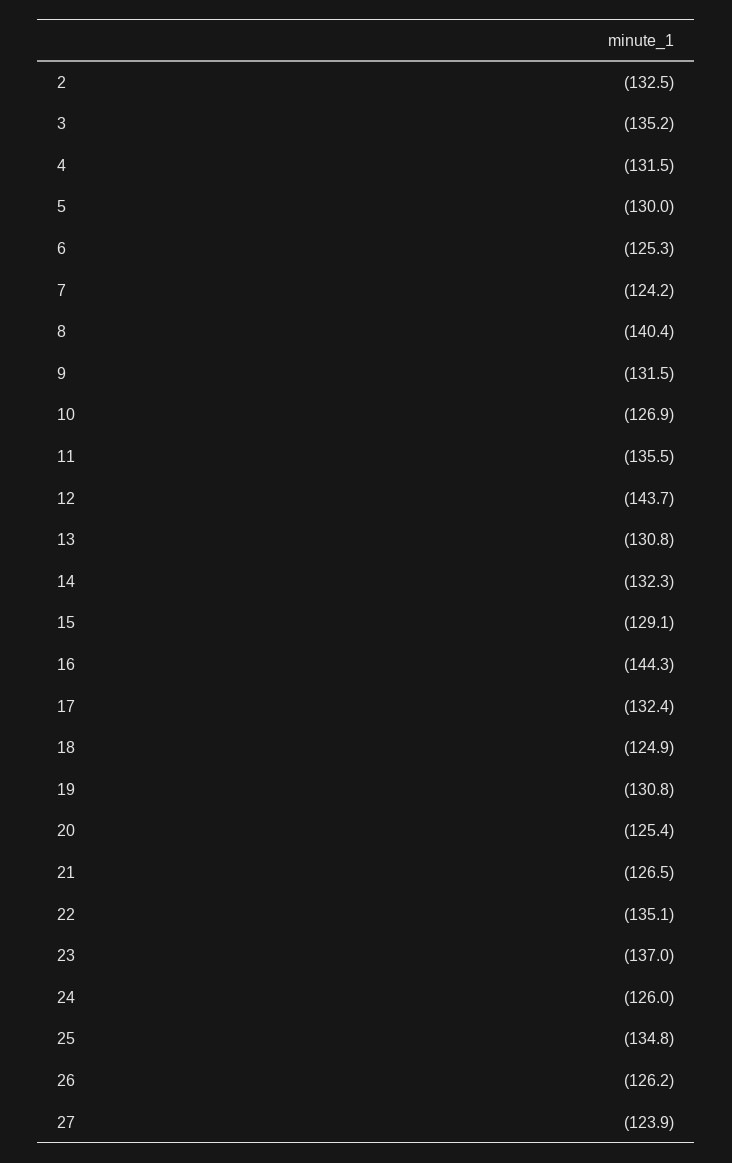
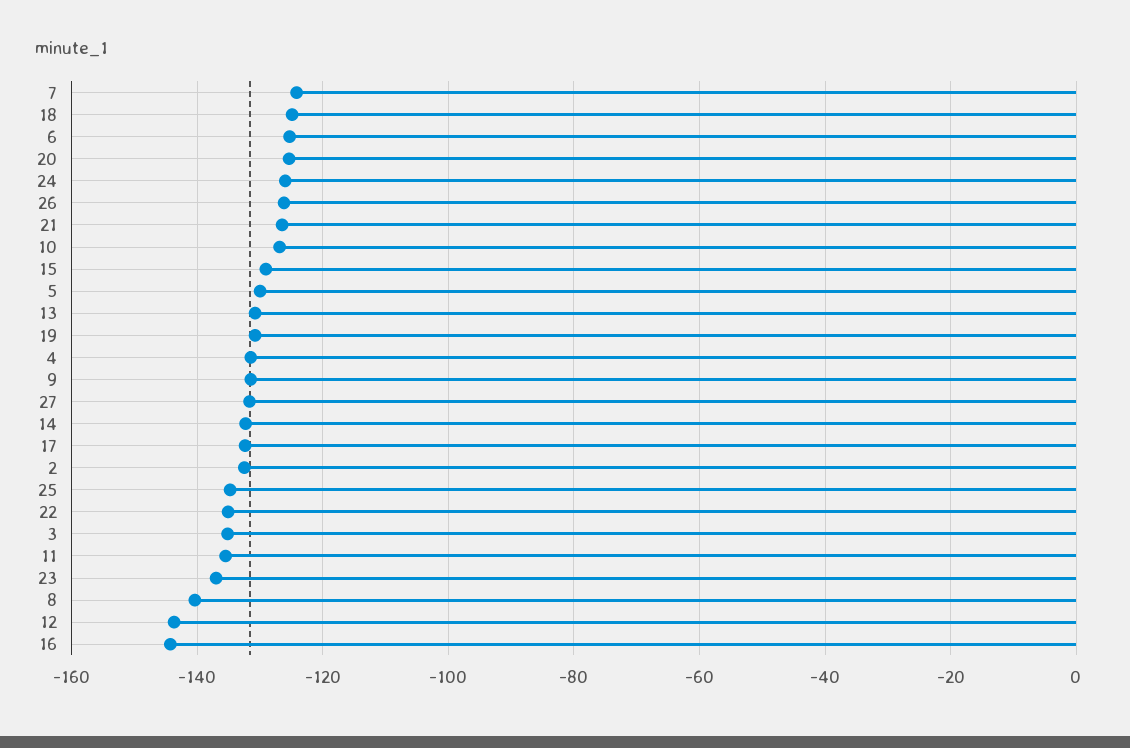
  {
    "2": -132.5,
    "3": -135.2,
    "4": -131.5,
    "5": -130,
    "6": -125.3,
    "7": -124.2,
    "8": -140.4,
    "9": -131.5,
    "10": -126.9,
    "11": -135.5,
    "12": -143.7,
    "13": -130.8,
    "14": -132.3,
    "15": -129.1,
    "16": -144.3,
    "17": -132.4,
    "18": -124.9,
    "19": -130.8,
    "20": -125.4,
    "21": -126.5,
    "22": -135.1,
    "23": -137,
    "24": -126,
    "25": -134.8,
    "26": -126.2,
-   "27": -123.9
+   "27": -132
  }

